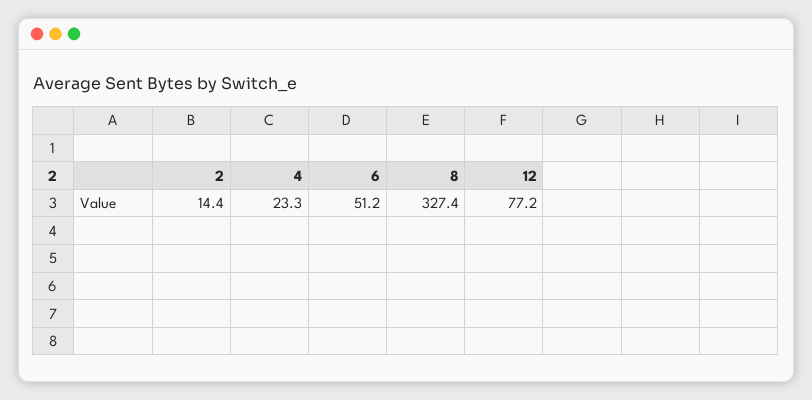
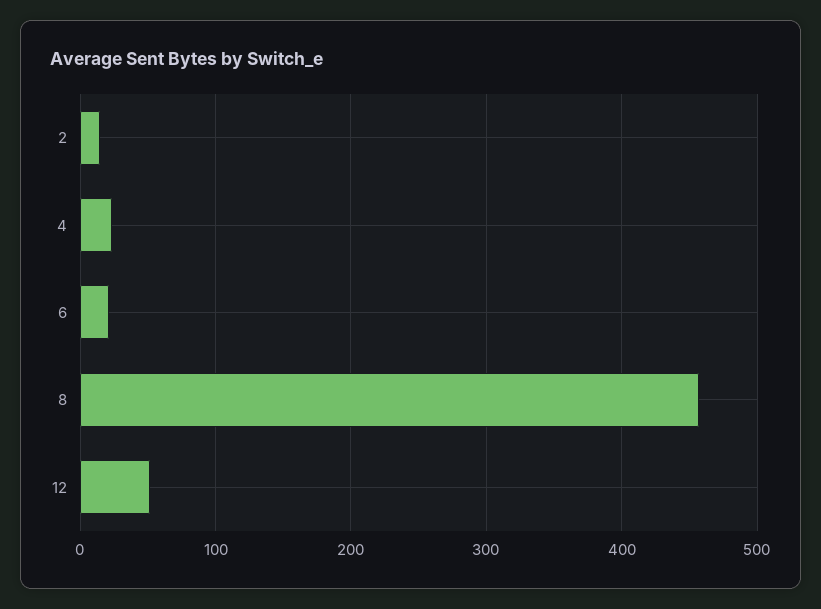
  {
    "2": 14.4,
    "4": 23.3,
-   "6": 51.2,
+   "6": 20,
-   "8": 327.4,
+   "8": 460,
-   "12": 77.2
+   "12": 50
  }

